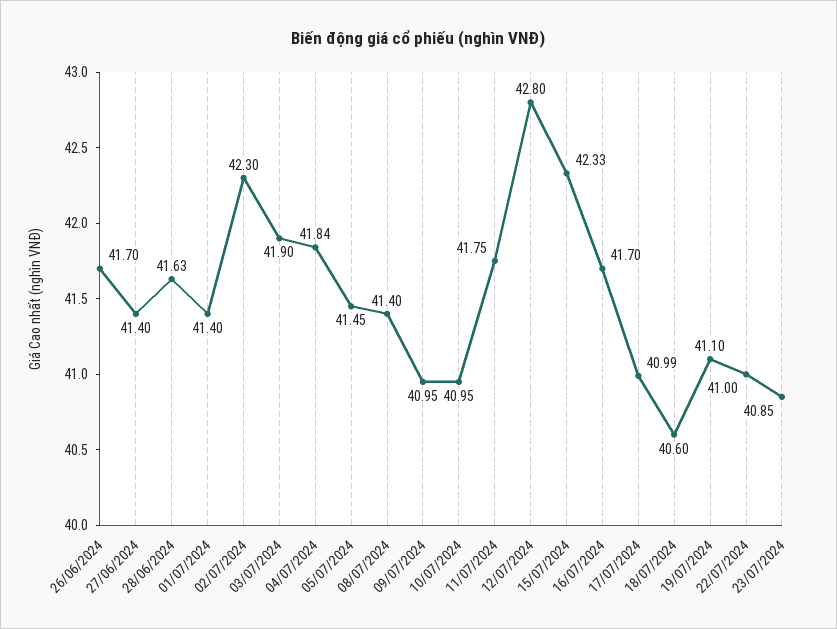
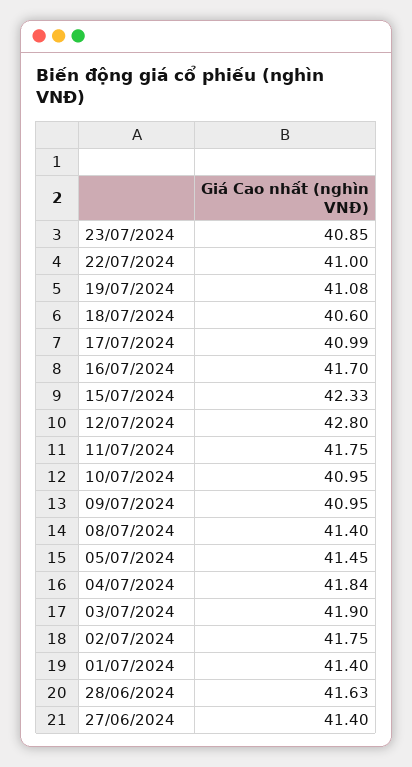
  {
-   "26/06/2024": 41.7,
    "27/06/2024": 41.4,
    "28/06/2024": 41.63,
    "01/07/2024": 41.4,
-   "02/07/2024": 42.3,
+   "02/07/2024": 41.75,
    "03/07/2024": 41.9,
    "04/07/2024": 41.84,
    "05/07/2024": 41.45,
    "08/07/2024": 41.4,
    "09/07/2024": 40.95,
    "10/07/2024": 40.95,
    "11/07/2024": 41.75,
    "12/07/2024": 42.8,
    "15/07/2024": 42.33,
    "16/07/2024": 41.7,
    "17/07/2024": 40.99,
    "18/07/2024": 40.6,
-   "19/07/2024": 41.1,
+   "19/07/2024": 41.08,
    "22/07/2024": 41,
    "23/07/2024": 40.85
  }

